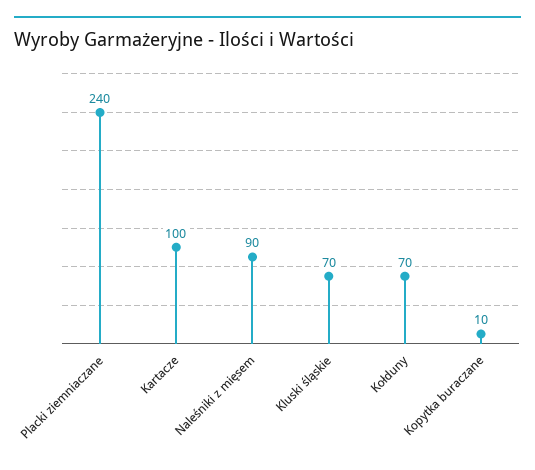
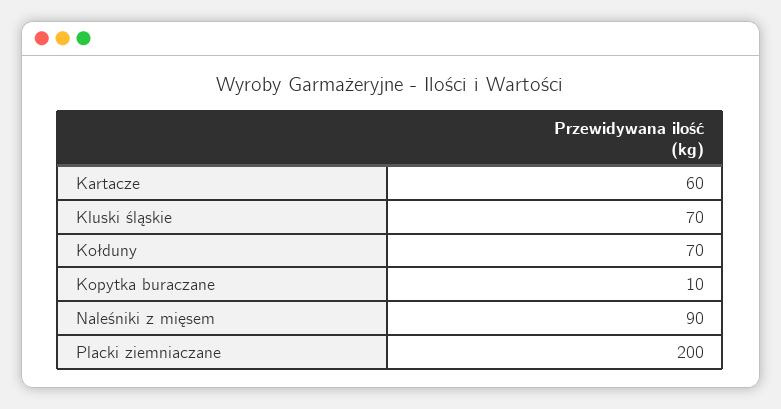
  {
-   "Placki ziemniaczane": 240,
+   "Placki ziemniaczane": 200,
-   "Kartacze": 100,
+   "Kartacze": 60,
    "Naleśniki z mięsem": 90,
    "Kluski śląskie": 70,
    "Kołduny": 70,
    "Kopytka buraczane": 10
  }

